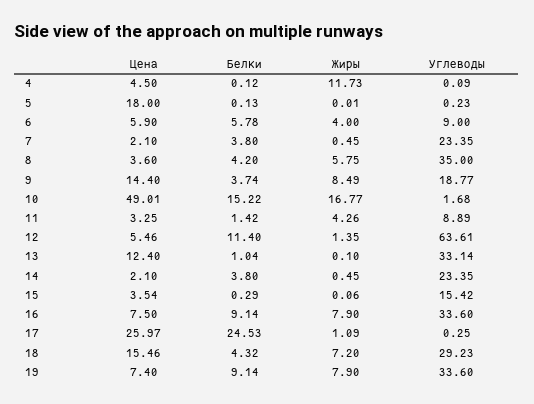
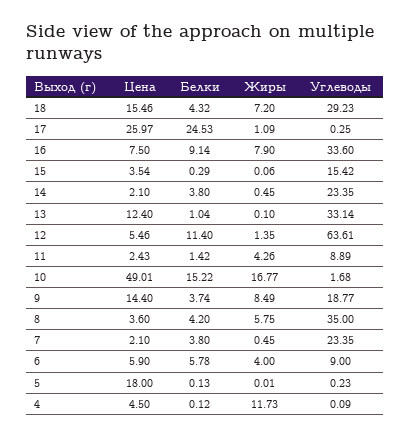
  {
    "Цена": {
      "4": 4.5,
      "5": 18,
      "6": 5.9,
      "7": 2.1,
      "8": 3.6,
      "9": 14.4,
      "10": 49.01,
-     "11": 3.25,
+     "11": 2.43,
      "12": 5.46,
      "13": 12.4,
      "14": 2.1,
      "15": 3.54,
      "16": 7.5,
      "17": 25.97,
-     "18": 15.46,
+     "18": 15.46
-     "19": 7.4
    },
    "Белки": {
      "4": 0.12,
      "5": 0.13,
      "6": 5.78,
      "7": 3.8,
      "8": 4.2,
      "9": 3.74,
      "10": 15.22,
      "11": 1.42,
      "12": 11.4,
      "13": 1.04,
      "14": 3.8,
      "15": 0.29,
      "16": 9.14,
      "17": 24.53,
-     "18": 4.32,
+     "18": 4.32
-     "19": 9.14
    },
    "Жиры": {
      "4": 11.73,
      "5": 0.01,
      "6": 4,
      "7": 0.45,
      "8": 5.75,
      "9": 8.49,
      "10": 16.77,
      "11": 4.26,
      "12": 1.35,
      "13": 0.1,
      "14": 0.45,
      "15": 0.06,
      "16": 7.9,
      "17": 1.09,
-     "18": 7.2,
+     "18": 7.2
-     "19": 7.9
    },
    "Углеводы": {
      "4": 0.09,
      "5": 0.23,
      "6": 9,
      "7": 23.35,
      "8": 35,
      "9": 18.77,
      "10": 1.68,
      "11": 8.89,
      "12": 63.61,
      "13": 33.14,
      "14": 23.35,
      "15": 15.42,
      "16": 33.6,
      "17": 0.25,
-     "18": 29.23,
+     "18": 29.23
-     "19": 33.6
    }
  }

